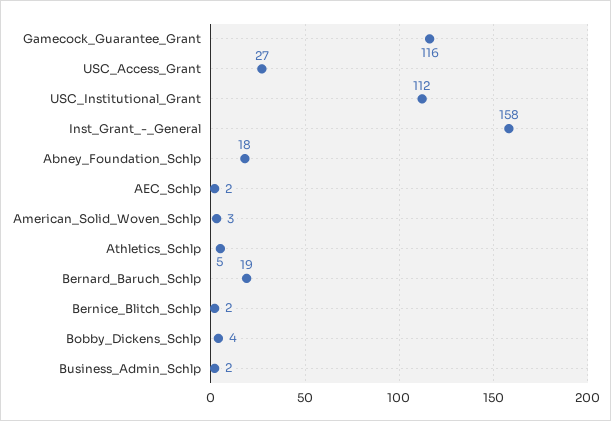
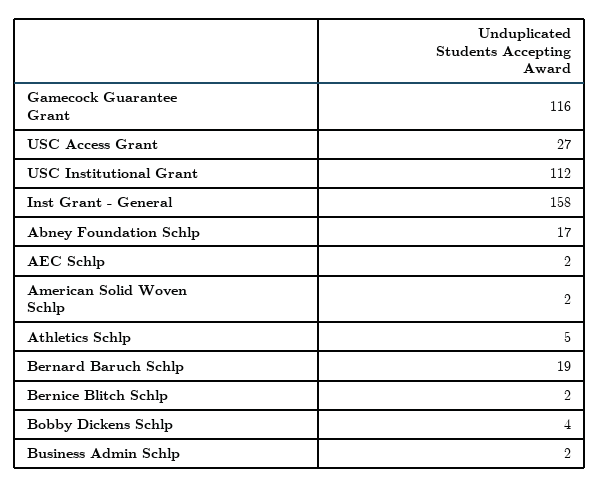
  {
    "Gamecock_Guarantee_Grant": 116,
    "USC_Access_Grant": 27,
    "USC_Institutional_Grant": 112,
    "Inst_Grant_-_General": 158,
-   "Abney_Foundation_Schlp": 18,
+   "Abney_Foundation_Schlp": 17,
    "AEC_Schlp": 2,
-   "American_Solid_Woven_Schlp": 3,
+   "American_Solid_Woven_Schlp": 2,
    "Athletics_Schlp": 5,
    "Bernard_Baruch_Schlp": 19,
    "Bernice_Blitch_Schlp": 2,
    "Bobby_Dickens_Schlp": 4,
    "Business_Admin_Schlp": 2
  }

